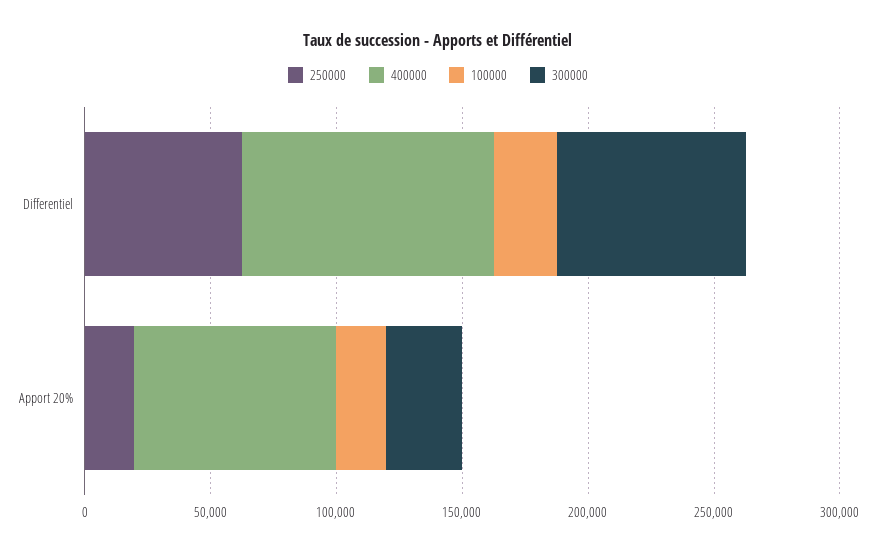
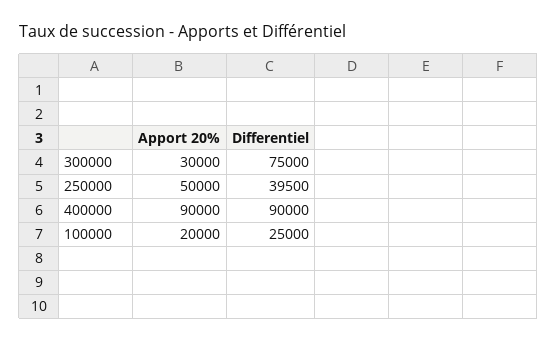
  {
    "250000": {
-     "Differentiel": 60000,
+     "Differentiel": 39500,
-     "Apport 20%": 20000
+     "Apport 20%": 50000
    },
    "400000": {
-     "Differentiel": 100000,
+     "Differentiel": 90000,
-     "Apport 20%": 80000
+     "Apport 20%": 90000
    },
    "100000": {
      "Differentiel": 25000,
      "Apport 20%": 20000
    },
    "300000": {
      "Differentiel": 75000,
      "Apport 20%": 30000
    }
  }

